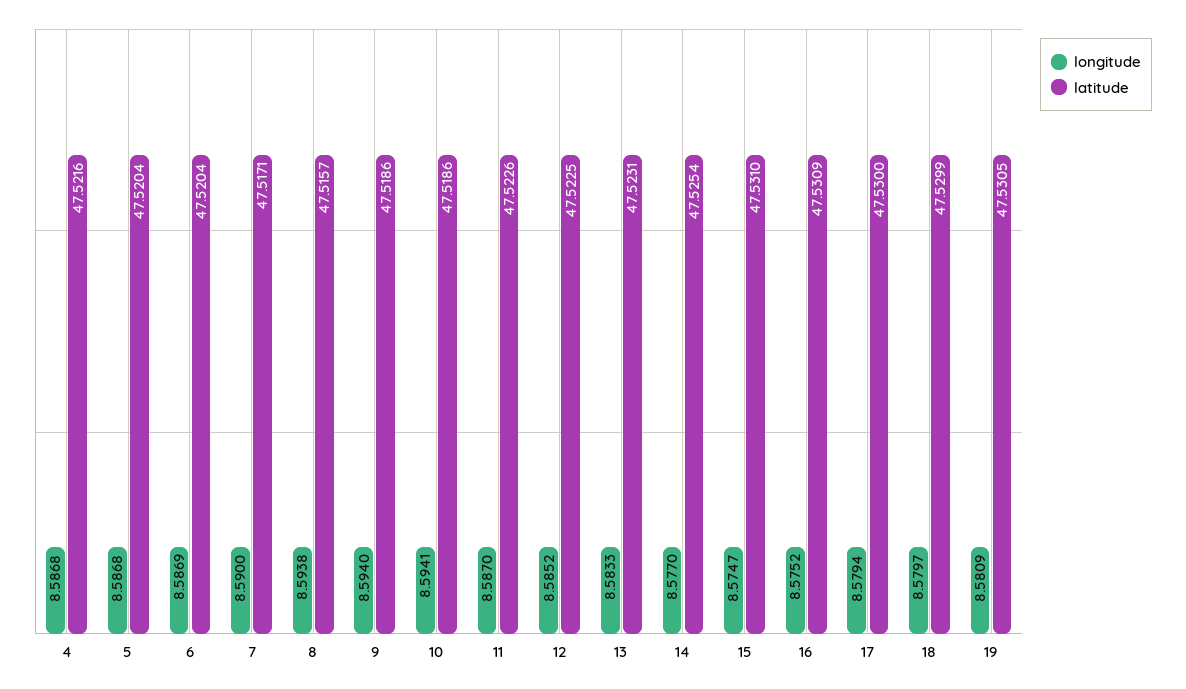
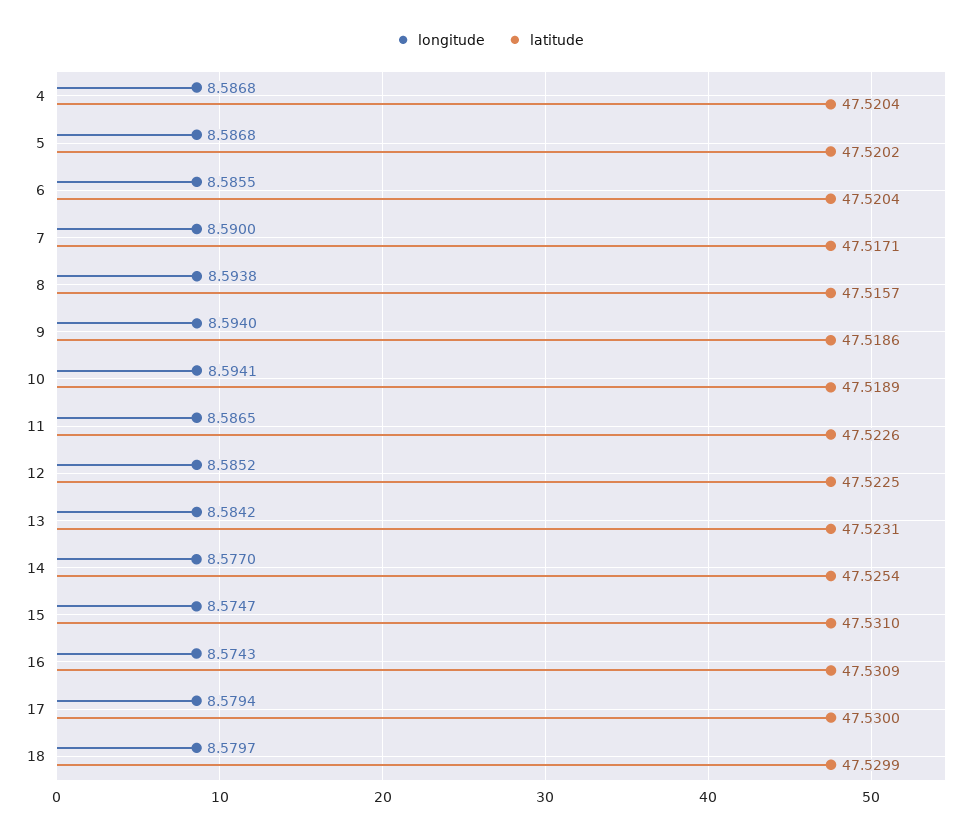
  {
    "longitude": {
      "4": 8.5868,
      "5": 8.5868,
-     "6": 8.5869,
+     "6": 8.5855,
      "7": 8.59,
      "8": 8.5938,
      "9": 8.594,
      "10": 8.5941,
-     "11": 8.587,
+     "11": 8.5865,
      "12": 8.5852,
-     "13": 8.5833,
+     "13": 8.5842,
      "14": 8.577,
      "15": 8.5747,
-     "16": 8.5752,
+     "16": 8.5743,
      "17": 8.5794,
-     "18": 8.5797,
+     "18": 8.5797
-     "19": 8.5809
    },
    "latitude": {
-     "4": 47.5216,
+     "4": 47.5204,
-     "5": 47.5204,
+     "5": 47.5202,
      "6": 47.5204,
      "7": 47.5171,
      "8": 47.5157,
      "9": 47.5186,
-     "10": 47.5186,
+     "10": 47.5189,
      "11": 47.5226,
      "12": 47.5225,
      "13": 47.5231,
      "14": 47.5254,
      "15": 47.531,
      "16": 47.5309,
      "17": 47.53,
-     "18": 47.5299,
+     "18": 47.5299
-     "19": 47.5305
    }
  }

